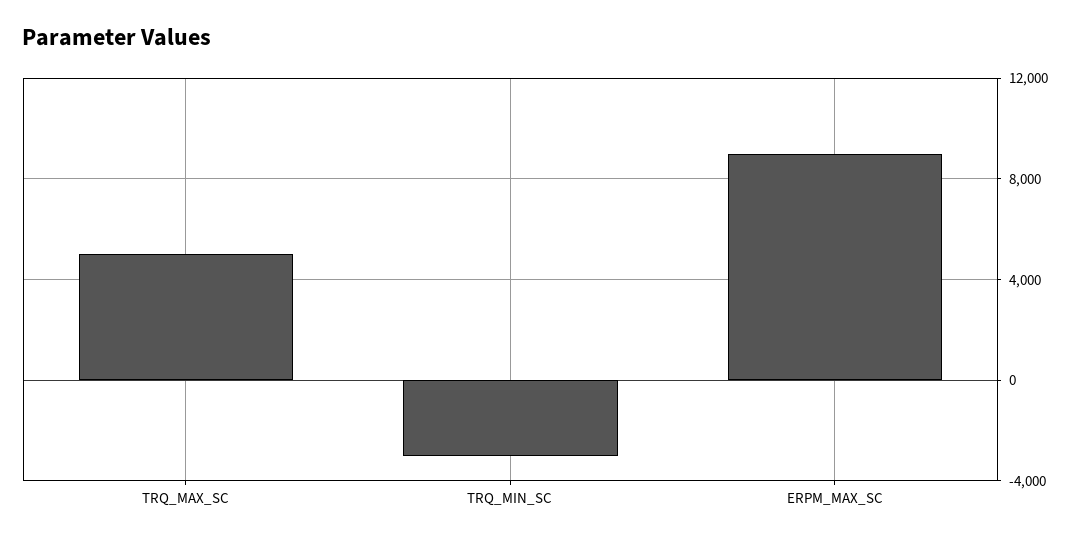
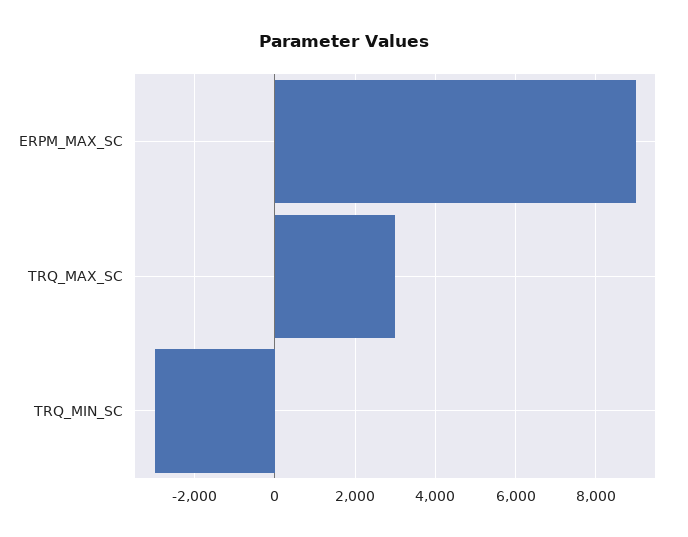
  {
-   "TRQ_MAX_SC": 5000,
+   "TRQ_MAX_SC": 3000,
    "TRQ_MIN_SC": -3000,
    "ERPM_MAX_SC": 9000
  }

